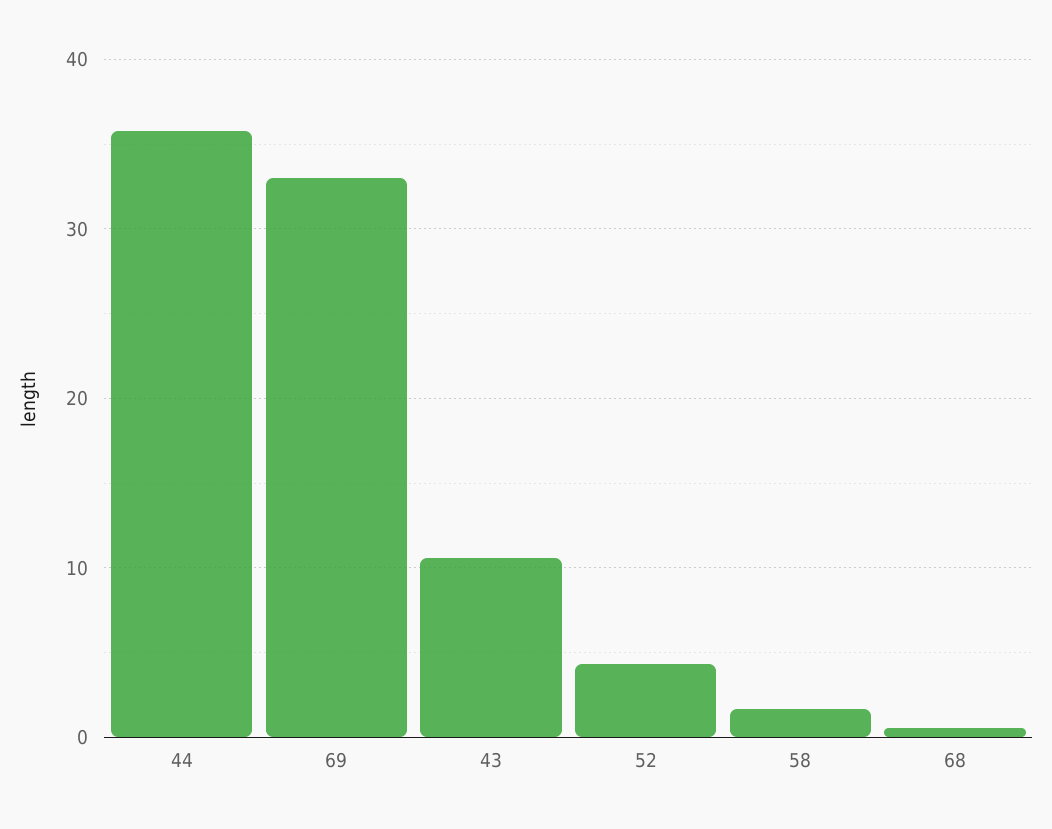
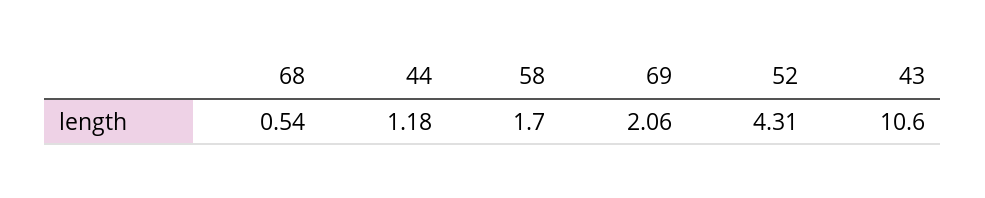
  {
-   "44": 36,
+   "44": 1.18,
-   "69": 33,
+   "69": 2.06,
    "43": 10.6,
    "52": 4.31,
    "58": 1.7,
    "68": 0.54
  }

